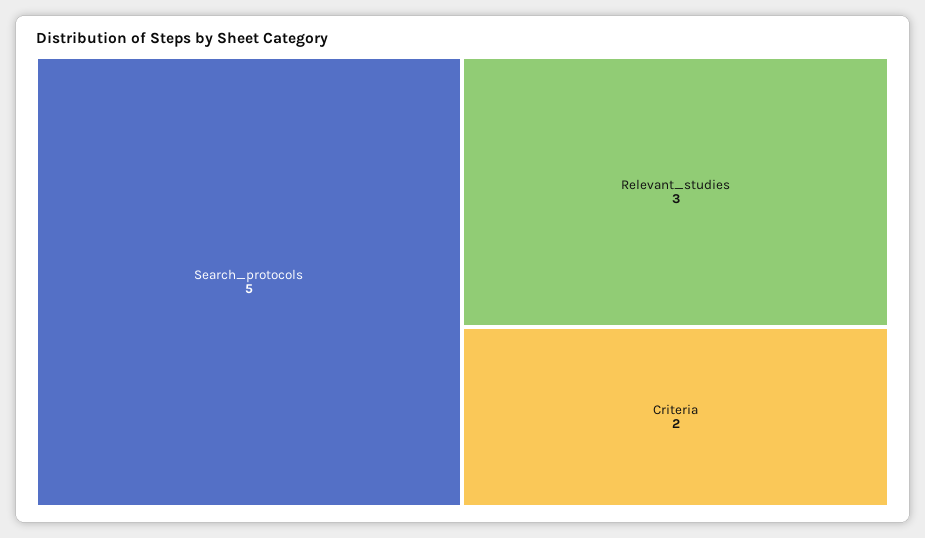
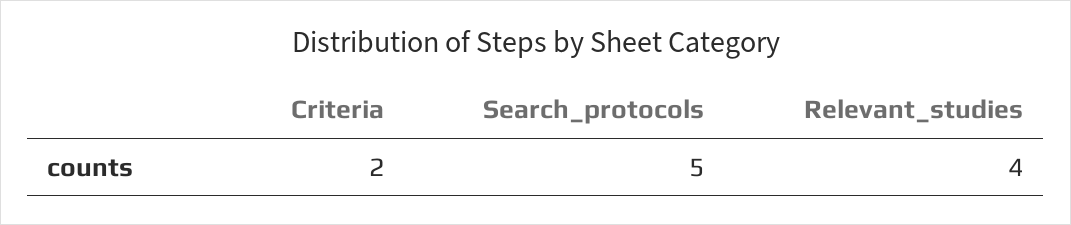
  {
    "Search_protocols": 5,
-   "Relevant_studies": 3,
+   "Relevant_studies": 4,
    "Criteria": 2
  }

